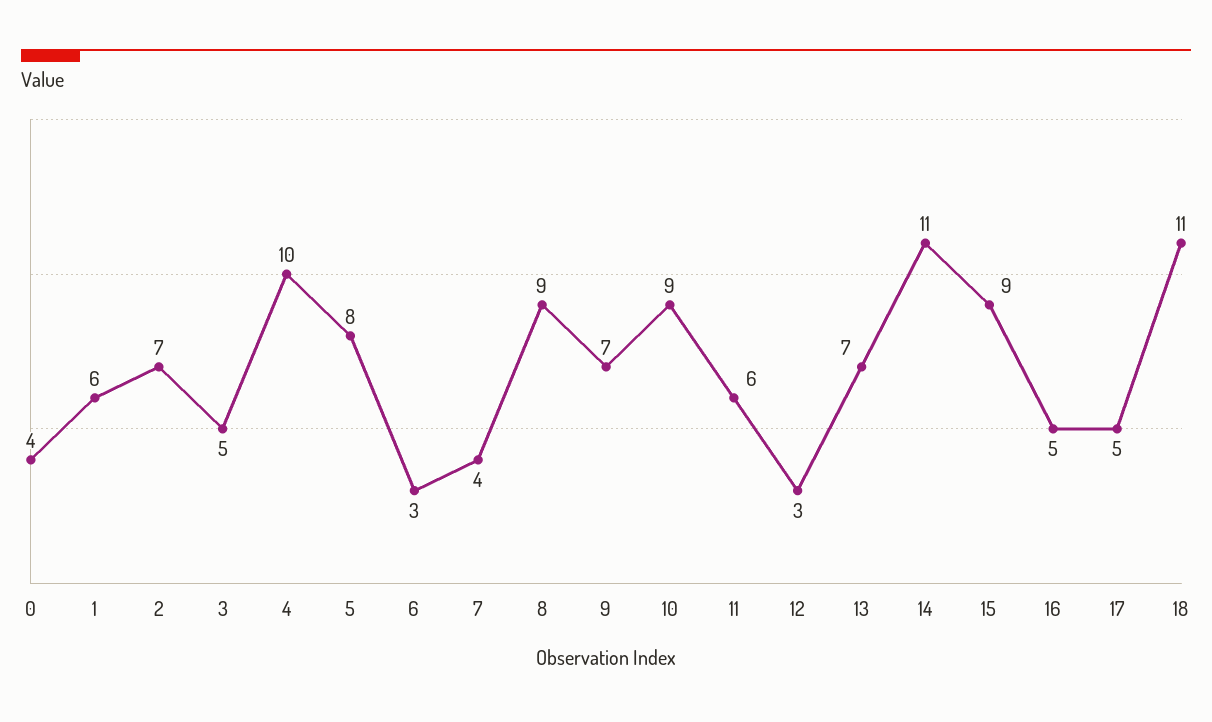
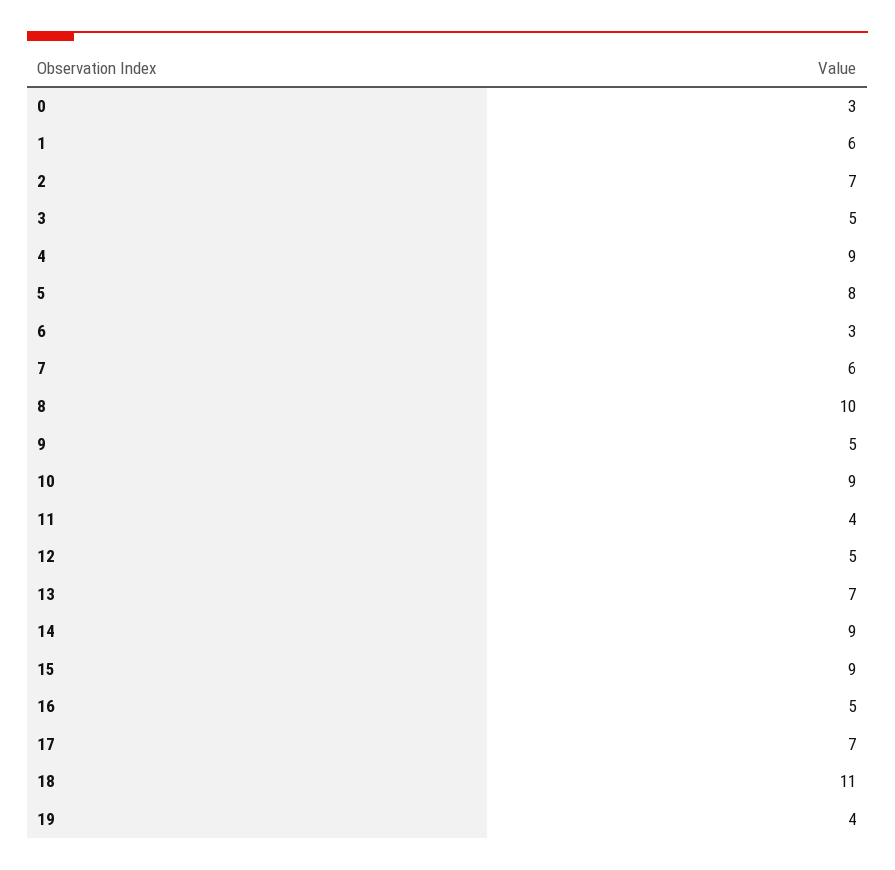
  {
-   "0": 4,
+   "0": 3,
    "1": 6,
    "2": 7,
    "3": 5,
-   "4": 10,
+   "4": 9,
    "5": 8,
    "6": 3,
-   "7": 4,
+   "7": 6,
-   "8": 9,
+   "8": 10,
-   "9": 7,
+   "9": 5,
    "10": 9,
-   "11": 6,
+   "11": 4,
-   "12": 3,
+   "12": 5,
    "13": 7,
-   "14": 11,
+   "14": 9,
    "15": 9,
    "16": 5,
-   "17": 5,
+   "17": 7,
-   "18": 11
+   "18": 11,
+   "19": 4
  }

